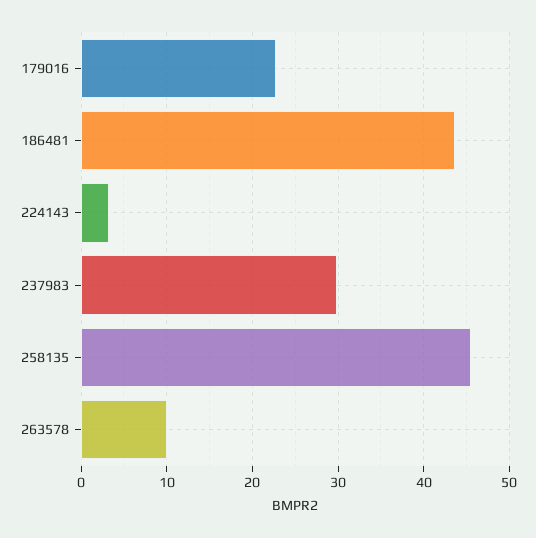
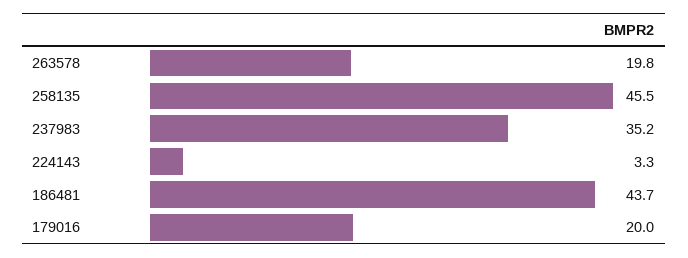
  {
-   "179016": 23,
+   "179016": 20,
    "186481": 43.7,
    "224143": 3.3,
-   "237983": 30,
+   "237983": 35.2,
    "258135": 45.5,
-   "263578": 10
+   "263578": 19.8
  }

